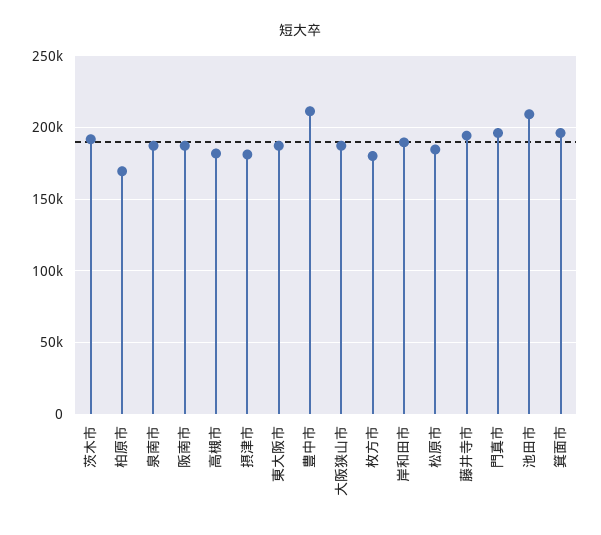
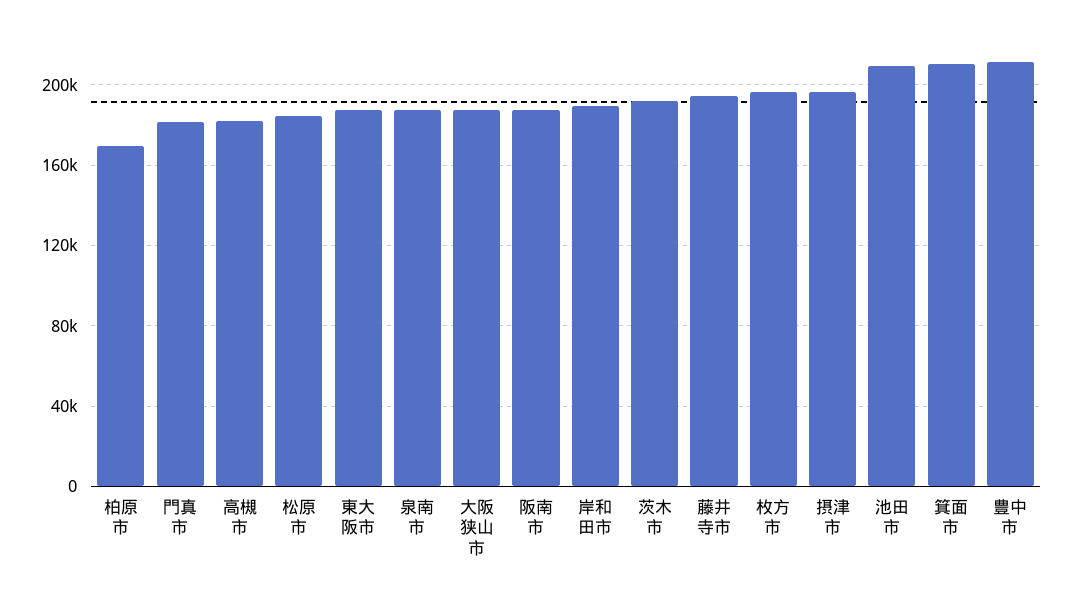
  {
    "茨木市": 190000,
    "柏原市": 170000,
    "泉南市": 185000,
    "阪南市": 185000,
    "高槻市": 180000,
-   "摂津市": 180000,
+   "摂津市": 195000,
    "東大阪市": 185000,
    "豊中市": 210000,
    "大阪狭山市": 185000,
-   "枚方市": 180000,
+   "枚方市": 195000,
    "岸和田市": 190000,
    "松原市": 185000,
    "藤井寺市": 195000,
-   "門真市": 195000,
+   "門真市": 180000,
    "池田市": 210000,
-   "箕面市": 195000
+   "箕面市": 210000
  }

